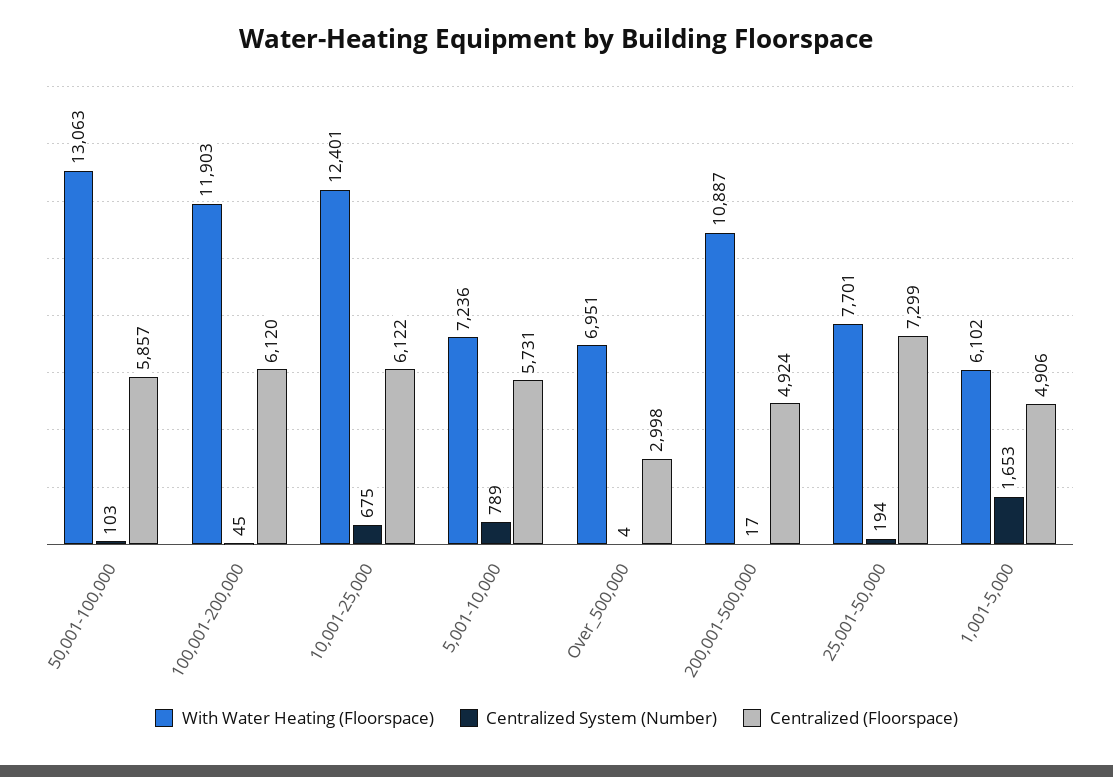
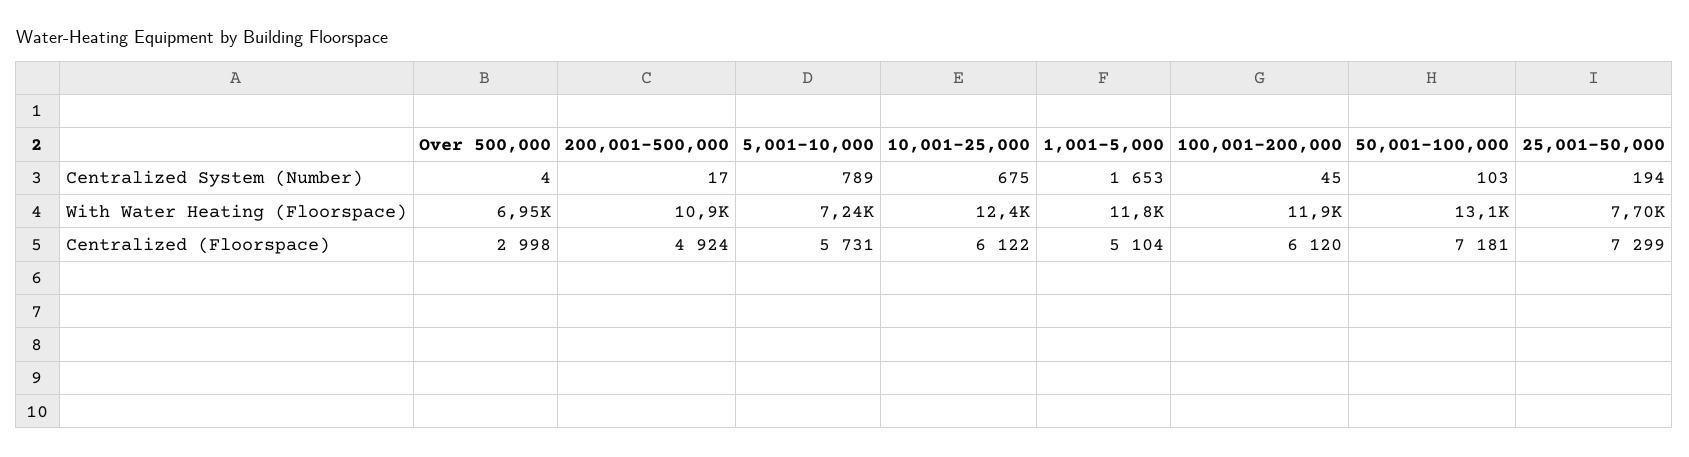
  {
    "With Water Heating (Floorspace)": {
      "50,001-100,000": 13063,
      "100,001-200,000": 11903,
      "10,001-25,000": 12401,
      "5,001-10,000": 7236,
      "Over_500,000": 6951,
      "200,001-500,000": 10887,
      "25,001-50,000": 7701,
-     "1,001-5,000": 6102
+     "1,001-5,000": 11800
    },
    "Centralized System (Number)": {
      "50,001-100,000": 103,
      "100,001-200,000": 45,
      "10,001-25,000": 675,
      "5,001-10,000": 789,
      "Over_500,000": 4,
      "200,001-500,000": 17,
      "25,001-50,000": 194,
      "1,001-5,000": 1653
    },
    "Centralized (Floorspace)": {
-     "50,001-100,000": 5857,
+     "50,001-100,000": 7181,
      "100,001-200,000": 6120,
      "10,001-25,000": 6122,
      "5,001-10,000": 5731,
      "Over_500,000": 2998,
      "200,001-500,000": 4924,
      "25,001-50,000": 7299,
-     "1,001-5,000": 4906
+     "1,001-5,000": 5104
    }
  }

